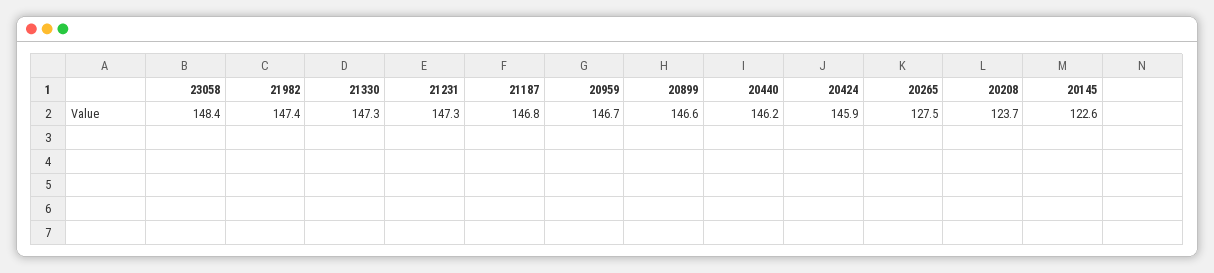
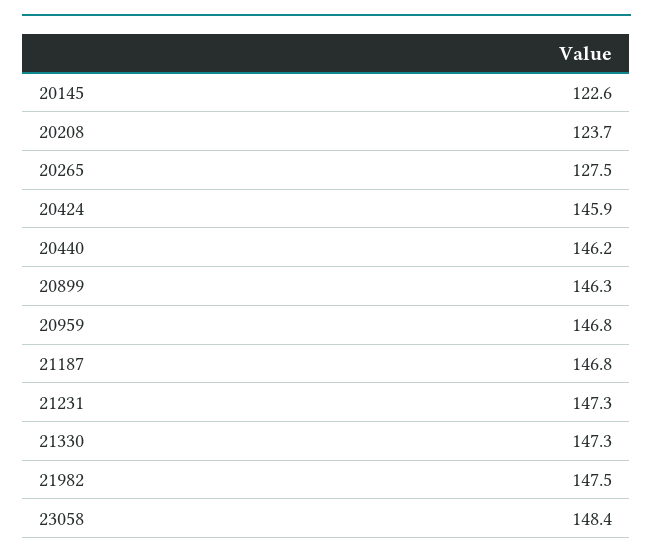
  {
    "23058": 148.4,
-   "21982": 147.4,
+   "21982": 147.5,
    "21330": 147.3,
    "21231": 147.3,
    "21187": 146.8,
-   "20959": 146.7,
+   "20959": 146.8,
-   "20899": 146.6,
+   "20899": 146.3,
    "20440": 146.2,
    "20424": 145.9,
    "20265": 127.5,
    "20208": 123.7,
    "20145": 122.6
  }

